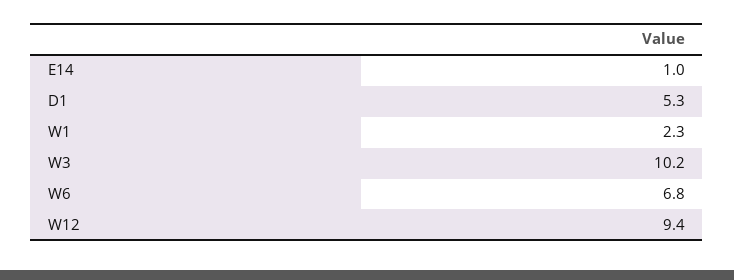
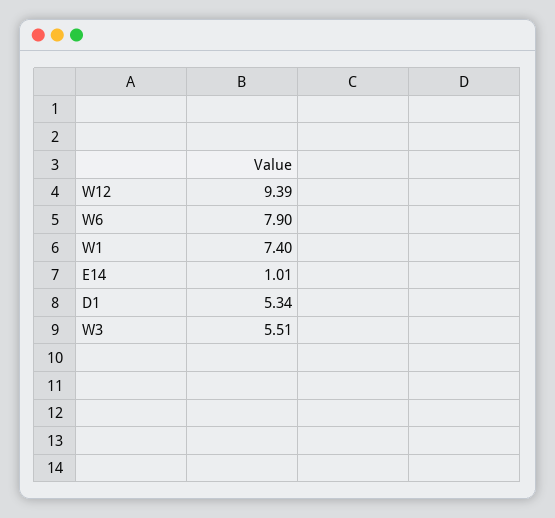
  {
    "E14": 1.01,
    "D1": 5.34,
-   "W1": 2.3,
+   "W1": 7.4,
-   "W3": 10.2,
+   "W3": 5.51,
-   "W6": 6.8,
+   "W6": 7.9,
    "W12": 9.39
  }

